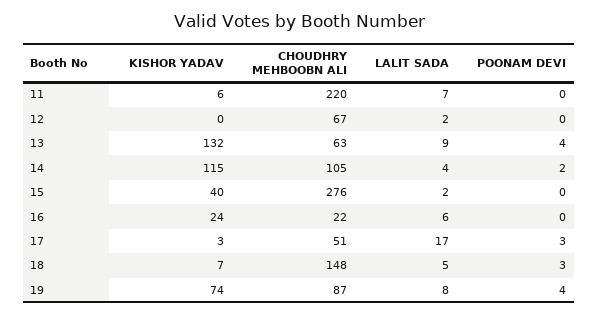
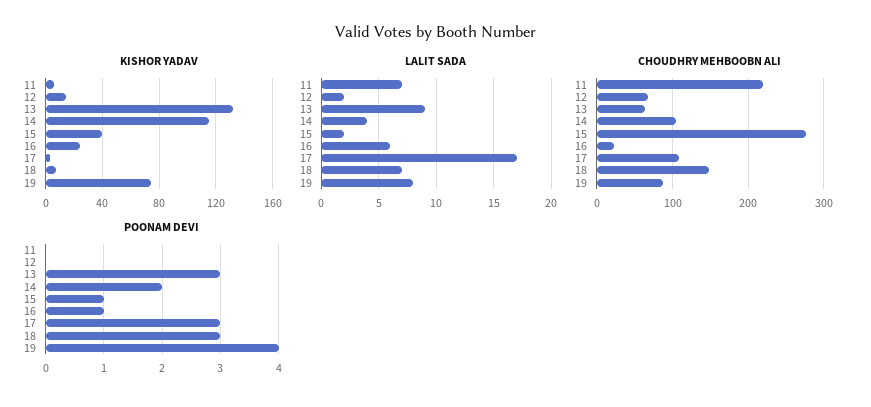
  {
    "KISHOR YADAV": {
      "11": 6,
-     "12": 0,
+     "12": 15,
      "13": 132,
      "14": 115,
      "15": 40,
      "16": 24,
      "17": 3,
      "18": 7,
      "19": 74
    },
    "CHOUDHRY MEHBOOBN ALI": {
      "11": 220,
      "12": 67,
      "13": 63,
      "14": 105,
      "15": 276,
      "16": 22,
-     "17": 51,
+     "17": 110,
      "18": 148,
      "19": 87
    },
    "LALIT SADA": {
      "11": 7,
      "12": 2,
      "13": 9,
      "14": 4,
      "15": 2,
      "16": 6,
      "17": 17,
-     "18": 5,
+     "18": 7,
      "19": 8
    },
    "POONAM DEVI": {
      "11": 0,
      "12": 0,
-     "13": 4,
+     "13": 3,
      "14": 2,
-     "15": 0,
+     "15": 1,
-     "16": 0,
+     "16": 1,
      "17": 3,
      "18": 3,
      "19": 4
    }
  }

